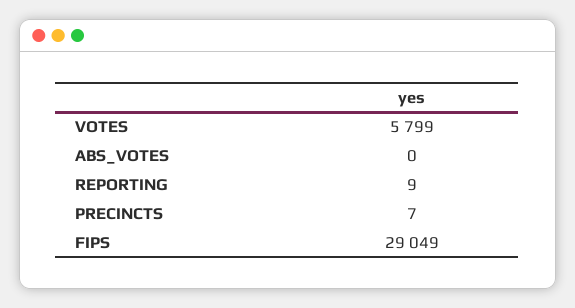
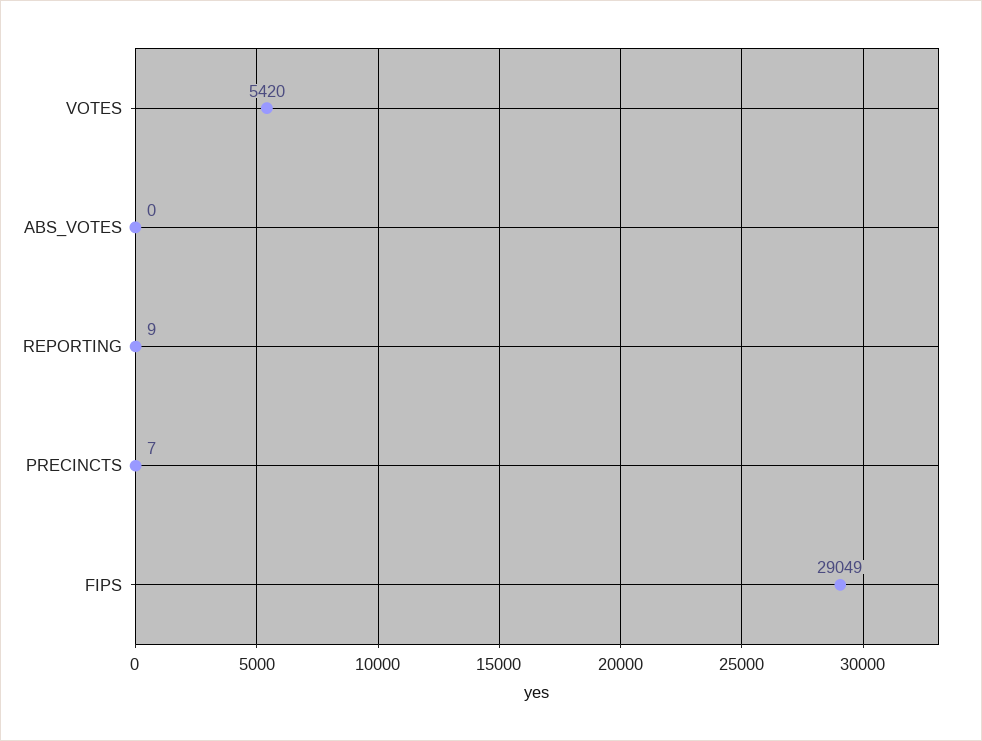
  {
-   "VOTES": 5799,
+   "VOTES": 5420,
    "ABS_VOTES": 0,
    "REPORTING": 9,
    "PRECINCTS": 7,
    "FIPS": 29049
  }

